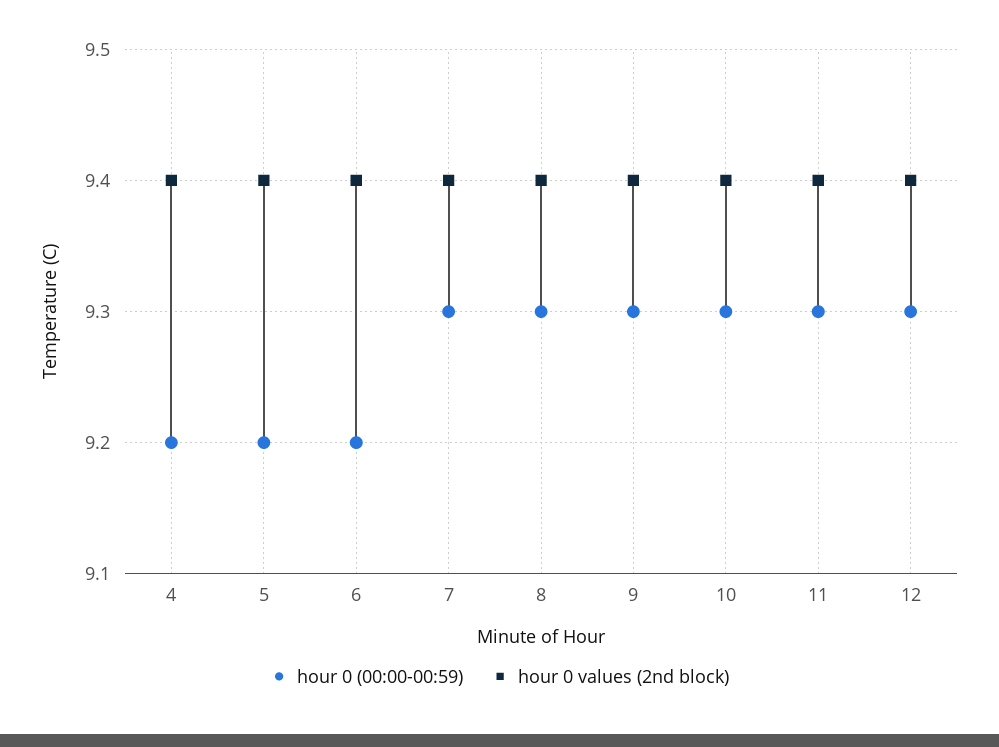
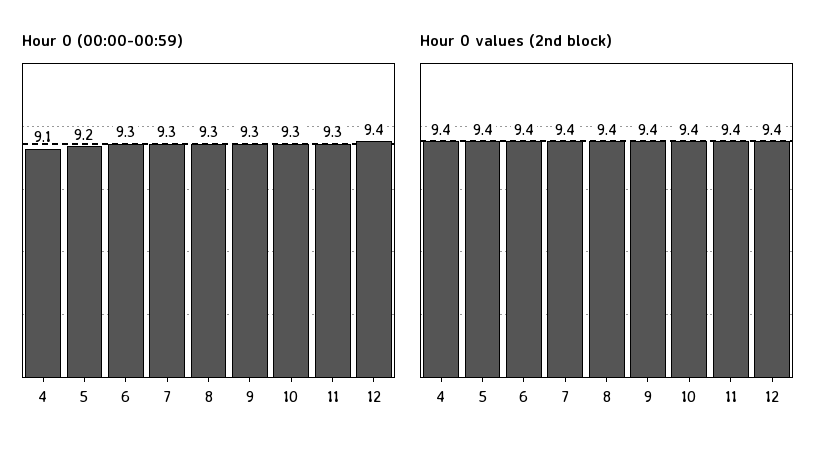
  {
    "hour 0 (00:00-00:59)": {
-     "4": 9.2,
+     "4": 9.1,
      "5": 9.2,
-     "6": 9.2,
+     "6": 9.3,
      "7": 9.3,
      "8": 9.3,
      "9": 9.3,
      "10": 9.3,
      "11": 9.3,
-     "12": 9.3
+     "12": 9.4
    },
    "hour 0 values (2nd block)": {
      "4": 9.4,
      "5": 9.4,
      "6": 9.4,
      "7": 9.4,
      "8": 9.4,
      "9": 9.4,
      "10": 9.4,
      "11": 9.4,
      "12": 9.4
    }
  }

